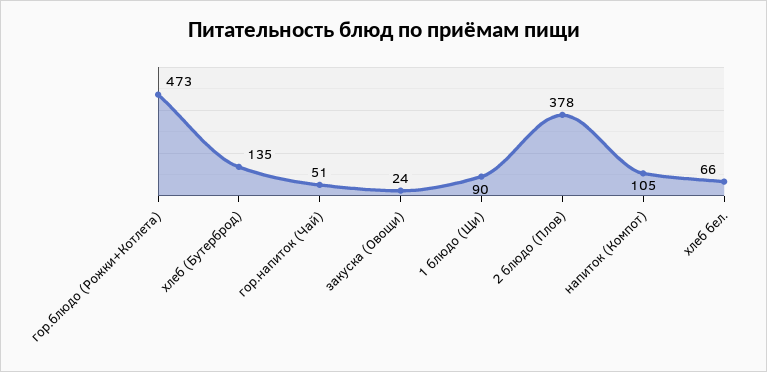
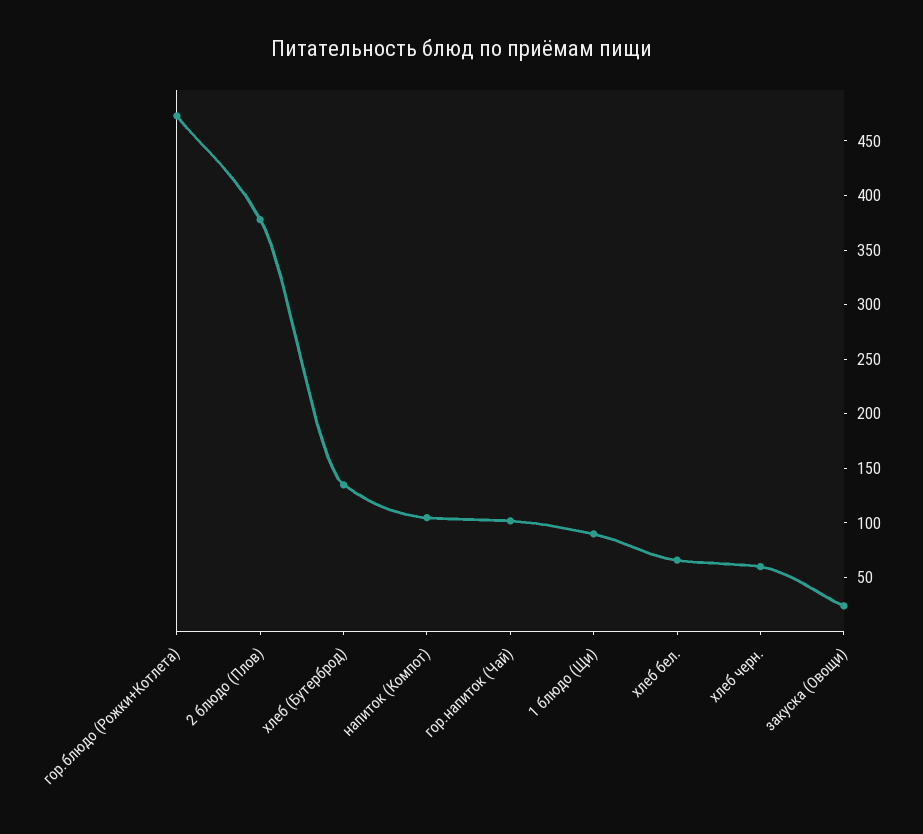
  {
    "гор.блюдо (Рожки+Котлета)": 473,
    "хлеб (Бутерброд)": 135,
-   "гор.напиток (Чай)": 51,
+   "гор.напиток (Чай)": 100,
    "закуска (Овощи)": 24,
    "1 блюдо (Щи)": 90,
    "2 блюдо (Плов)": 378,
    "напиток (Компот)": 105,
-   "хлеб бел.": 66
+   "хлеб бел.": 66,
+   "хлеб черн.": 60
  }

